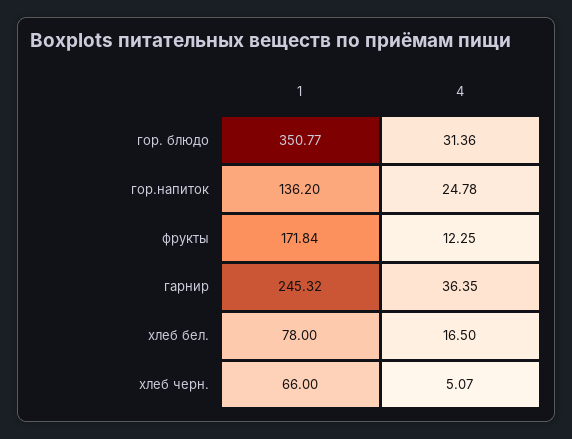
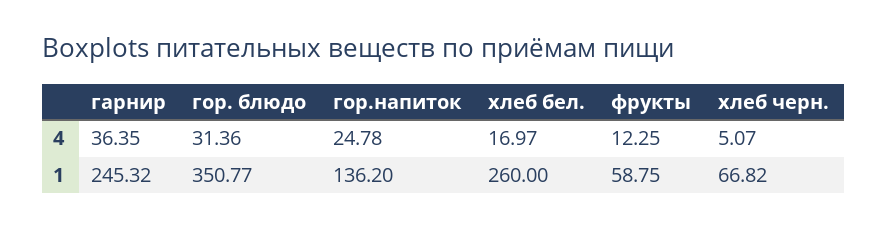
  {
    "1": {
      "гор. блюдо": 350.77,
      "гор.напиток": 136.2,
-     "фрукты": 171.84,
+     "фрукты": 58.75,
      "гарнир": 245.32,
-     "хлеб бел.": 78,
+     "хлеб бел.": 260,
-     "хлеб черн.": 66
+     "хлеб черн.": 66.82
    },
    "4": {
      "гор. блюдо": 31.36,
      "гор.напиток": 24.78,
      "фрукты": 12.25,
      "гарнир": 36.35,
-     "хлеб бел.": 16.5,
+     "хлеб бел.": 16.97,
      "хлеб черн.": 5.07
    }
  }

